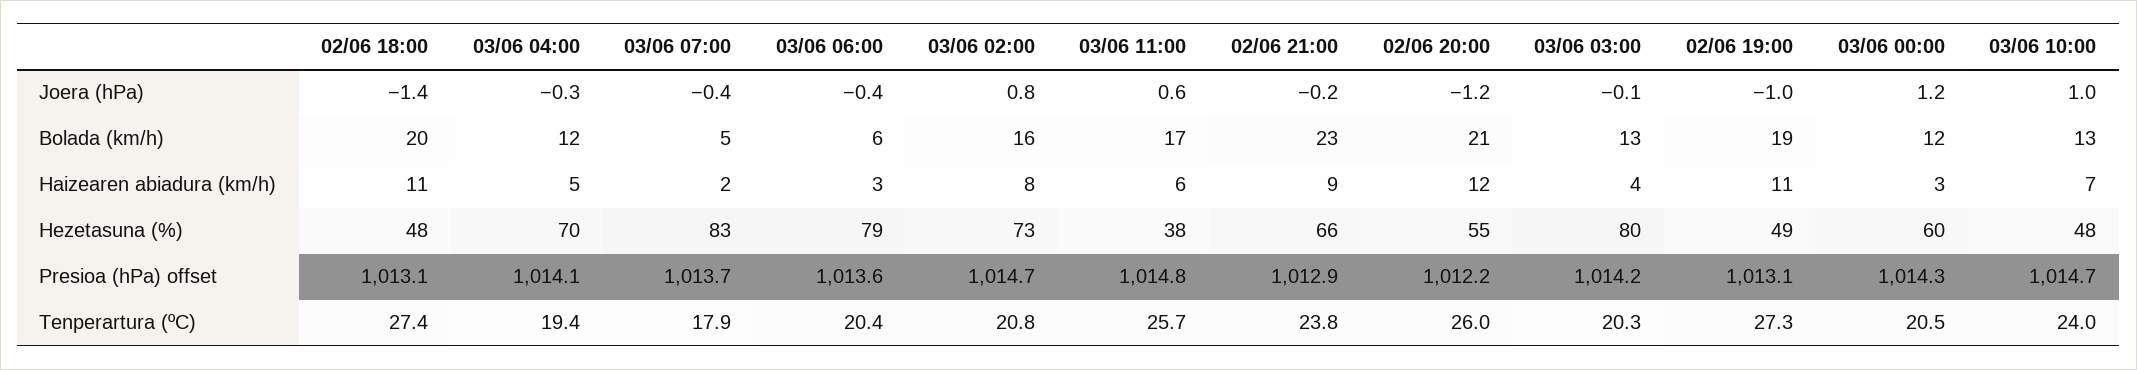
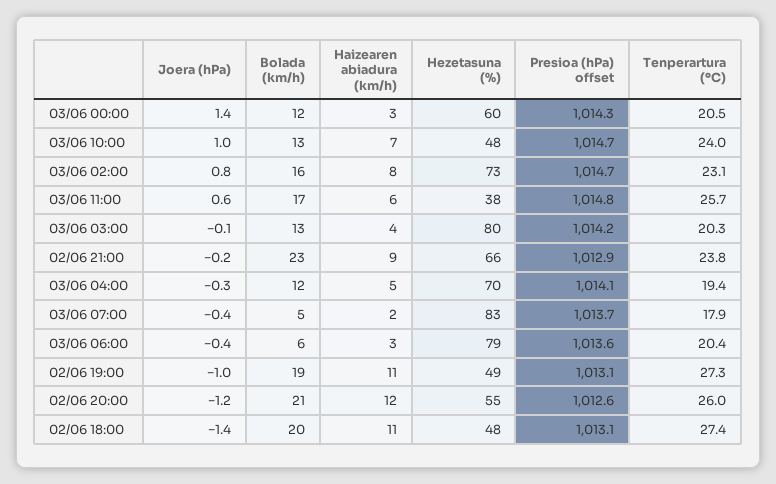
  {
    "02/06 18:00": {
      "Joera (hPa)": -1.4,
      "Bolada (km/h)": 20,
      "Haizearen abiadura (km/h)": 11,
      "Hezetasuna (%)": 48,
      "Presioa (hPa) offset": 1013.1,
      "Tenperartura (ºC)": 27.4
    },
    "03/06 04:00": {
      "Joera (hPa)": -0.3,
      "Bolada (km/h)": 12,
      "Haizearen abiadura (km/h)": 5,
      "Hezetasuna (%)": 70,
      "Presioa (hPa) offset": 1014.1,
      "Tenperartura (ºC)": 19.4
    },
    "03/06 07:00": {
      "Joera (hPa)": -0.4,
      "Bolada (km/h)": 5,
      "Haizearen abiadura (km/h)": 2,
      "Hezetasuna (%)": 83,
      "Presioa (hPa) offset": 1013.7,
      "Tenperartura (ºC)": 17.9
    },
    "03/06 06:00": {
      "Joera (hPa)": -0.4,
      "Bolada (km/h)": 6,
      "Haizearen abiadura (km/h)": 3,
      "Hezetasuna (%)": 79,
      "Presioa (hPa) offset": 1013.6,
      "Tenperartura (ºC)": 20.4
    },
    "03/06 02:00": {
      "Joera (hPa)": 0.8,
      "Bolada (km/h)": 16,
      "Haizearen abiadura (km/h)": 8,
      "Hezetasuna (%)": 73,
      "Presioa (hPa) offset": 1014.7,
-     "Tenperartura (ºC)": 20.8
+     "Tenperartura (ºC)": 23.1
    },
    "03/06 11:00": {
      "Joera (hPa)": 0.6,
      "Bolada (km/h)": 17,
      "Haizearen abiadura (km/h)": 6,
      "Hezetasuna (%)": 38,
      "Presioa (hPa) offset": 1014.8,
      "Tenperartura (ºC)": 25.7
    },
    "02/06 21:00": {
      "Joera (hPa)": -0.2,
      "Bolada (km/h)": 23,
      "Haizearen abiadura (km/h)": 9,
      "Hezetasuna (%)": 66,
      "Presioa (hPa) offset": 1012.9,
      "Tenperartura (ºC)": 23.8
    },
    "02/06 20:00": {
      "Joera (hPa)": -1.2,
      "Bolada (km/h)": 21,
      "Haizearen abiadura (km/h)": 12,
      "Hezetasuna (%)": 55,
-     "Presioa (hPa) offset": 1012.2,
+     "Presioa (hPa) offset": 1012.6,
      "Tenperartura (ºC)": 26
    },
    "03/06 03:00": {
      "Joera (hPa)": -0.1,
      "Bolada (km/h)": 13,
      "Haizearen abiadura (km/h)": 4,
      "Hezetasuna (%)": 80,
      "Presioa (hPa) offset": 1014.2,
      "Tenperartura (ºC)": 20.3
    },
    "02/06 19:00": {
      "Joera (hPa)": -1,
      "Bolada (km/h)": 19,
      "Haizearen abiadura (km/h)": 11,
      "Hezetasuna (%)": 49,
      "Presioa (hPa) offset": 1013.1,
      "Tenperartura (ºC)": 27.3
    },
    "03/06 00:00": {
-     "Joera (hPa)": 1.2,
+     "Joera (hPa)": 1.4,
      "Bolada (km/h)": 12,
      "Haizearen abiadura (km/h)": 3,
      "Hezetasuna (%)": 60,
      "Presioa (hPa) offset": 1014.3,
      "Tenperartura (ºC)": 20.5
    },
    "03/06 10:00": {
      "Joera (hPa)": 1,
      "Bolada (km/h)": 13,
      "Haizearen abiadura (km/h)": 7,
      "Hezetasuna (%)": 48,
      "Presioa (hPa) offset": 1014.7,
      "Tenperartura (ºC)": 24
    }
  }

